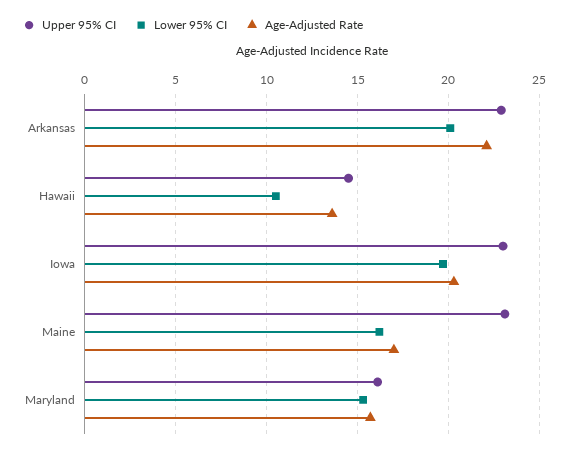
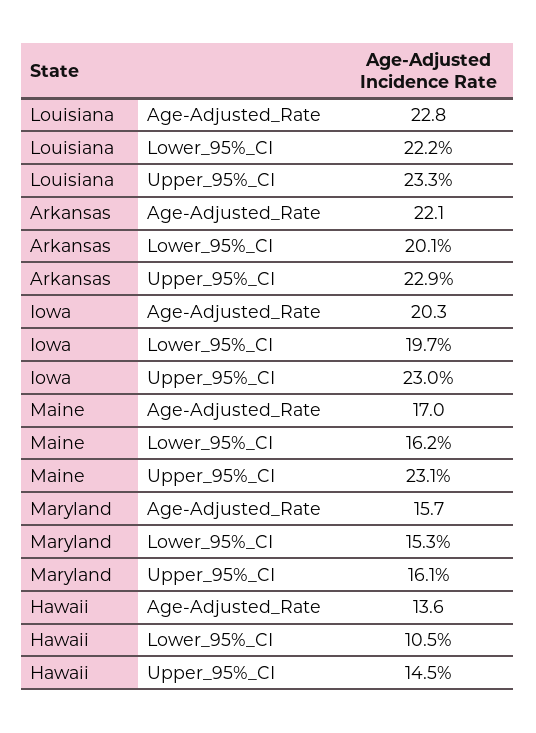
  {
    "Upper 95% CI": {
      "Arkansas": 22.9,
      "Hawaii": 14.5,
      "Iowa": 23,
      "Maine": 23.1,
-     "Maryland": 16.1
+     "Maryland": 16.1,
+     "Louisiana": 23.3
    },
    "Lower 95% CI": {
      "Arkansas": 20.1,
      "Hawaii": 10.5,
      "Iowa": 19.7,
      "Maine": 16.2,
-     "Maryland": 15.3
+     "Maryland": 15.3,
+     "Louisiana": 22.2
    },
    "Age-Adjusted Rate": {
      "Arkansas": 22.1,
      "Hawaii": 13.6,
      "Iowa": 20.3,
      "Maine": 17,
-     "Maryland": 15.7
+     "Maryland": 15.7,
+     "Louisiana": 22.8
    }
  }

